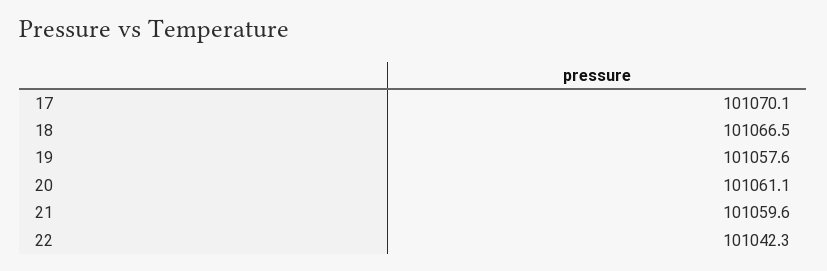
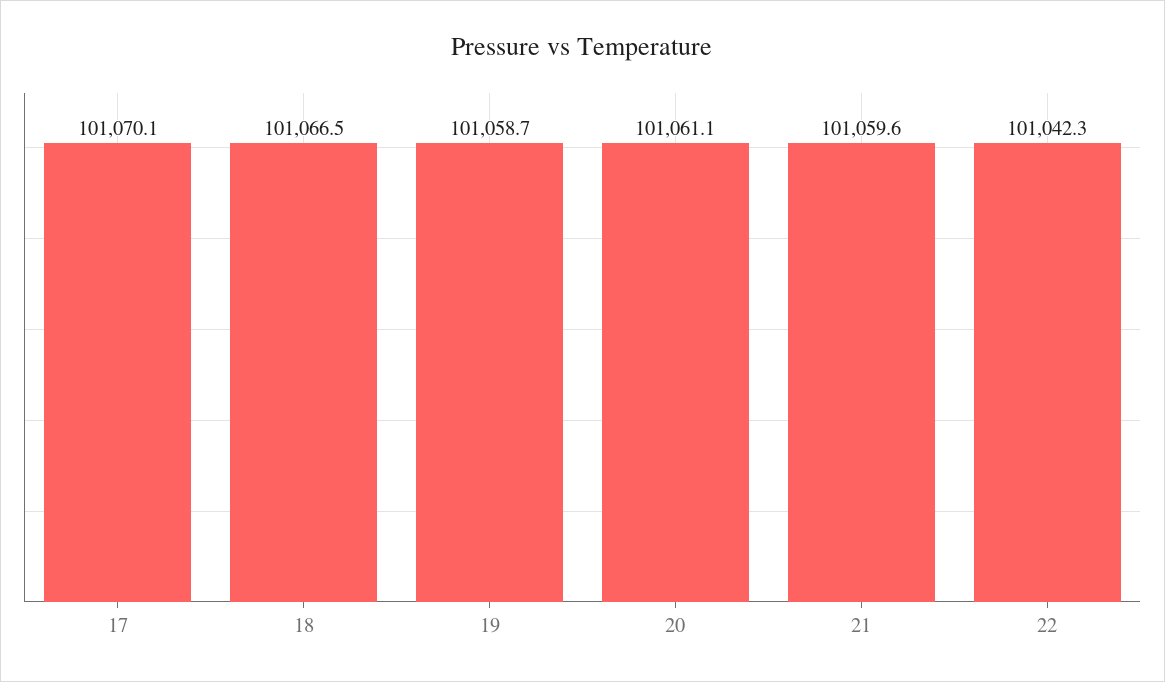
  {
    "17": 101070.1,
    "18": 101066.5,
-   "19": 101057.6,
+   "19": 101058.7,
    "20": 101061.1,
    "21": 101059.6,
    "22": 101042.3
  }

